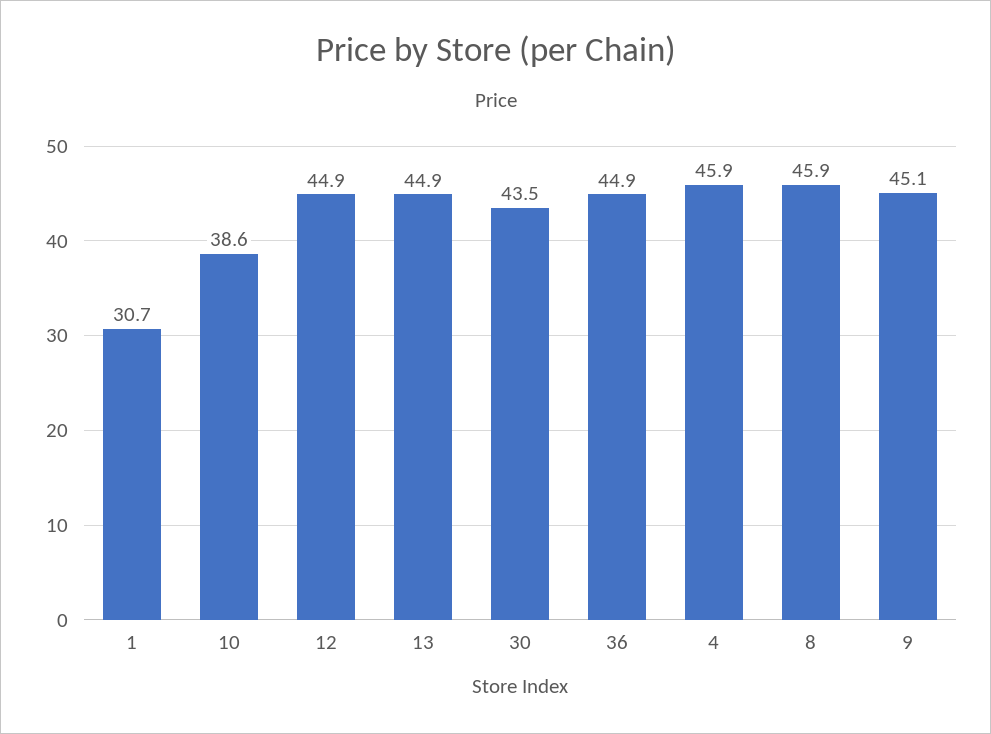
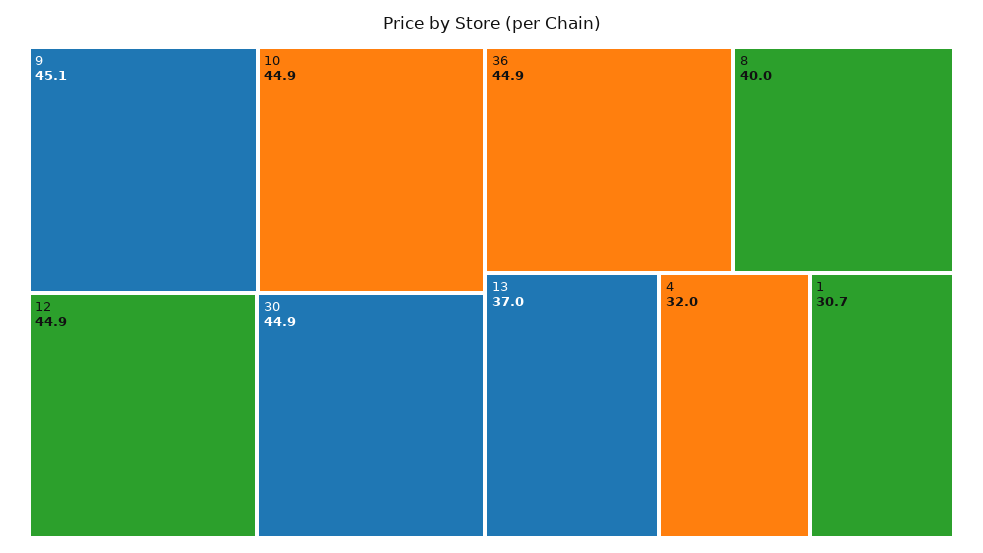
  {
    "1": 30.7,
-   "10": 38.6,
+   "10": 44.9,
    "12": 44.9,
-   "13": 44.9,
+   "13": 37,
-   "30": 43.5,
+   "30": 44.9,
    "36": 44.9,
-   "4": 45.9,
+   "4": 32,
-   "8": 45.9,
+   "8": 40,
    "9": 45.1
  }

